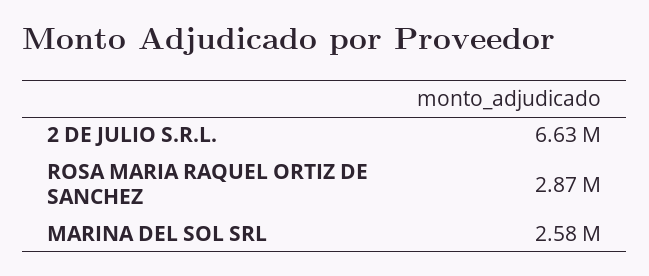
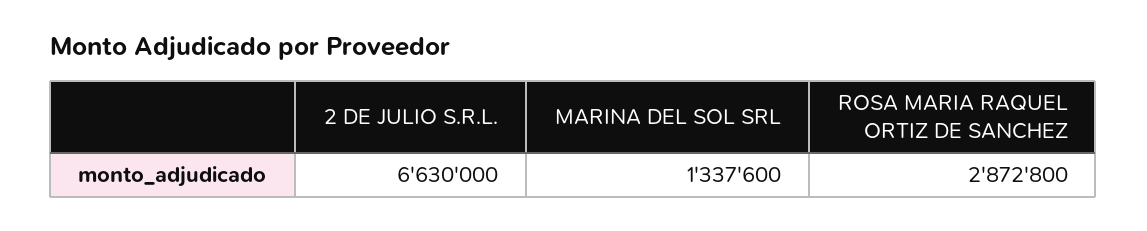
  {
    "2 DE JULIO S.R.L.": 6630000,
    "ROSA MARIA RAQUEL ORTIZ DE SANCHEZ": 2872800,
-   "MARINA DEL SOL SRL": 2580000
+   "MARINA DEL SOL SRL": 1337600
  }

